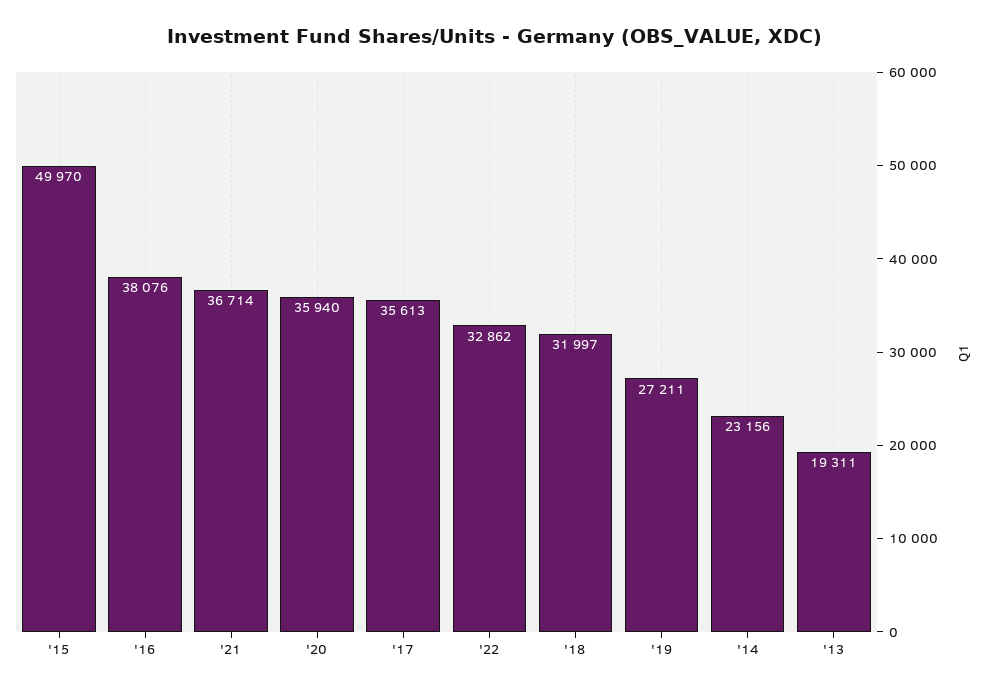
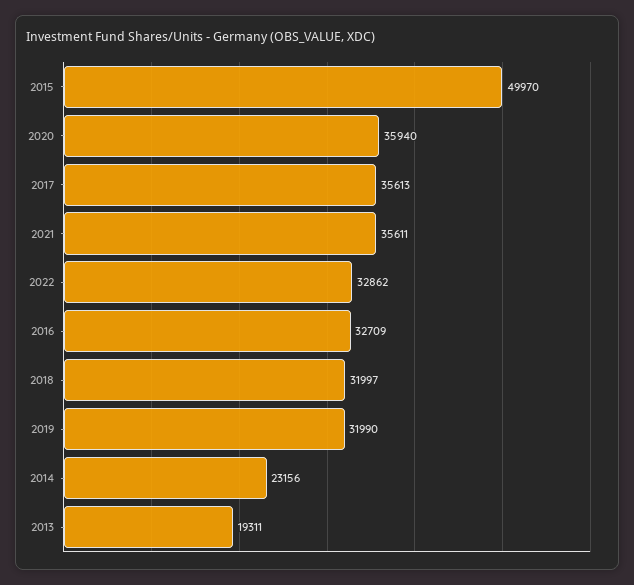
  {
    "'15": 49970,
-   "'16": 38076,
+   "'16": 32709,
-   "'21": 36714,
+   "'21": 35611,
    "'20": 35940,
    "'17": 35613,
    "'22": 32862,
    "'18": 31997,
-   "'19": 27211,
+   "'19": 31990,
    "'14": 23156,
    "'13": 19311
  }

